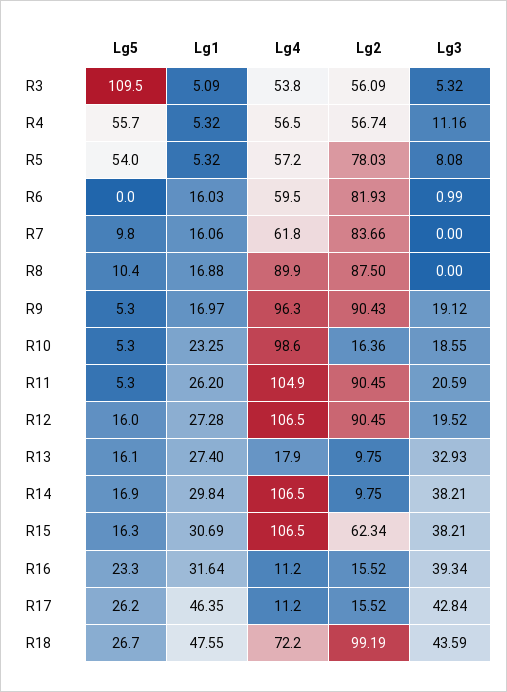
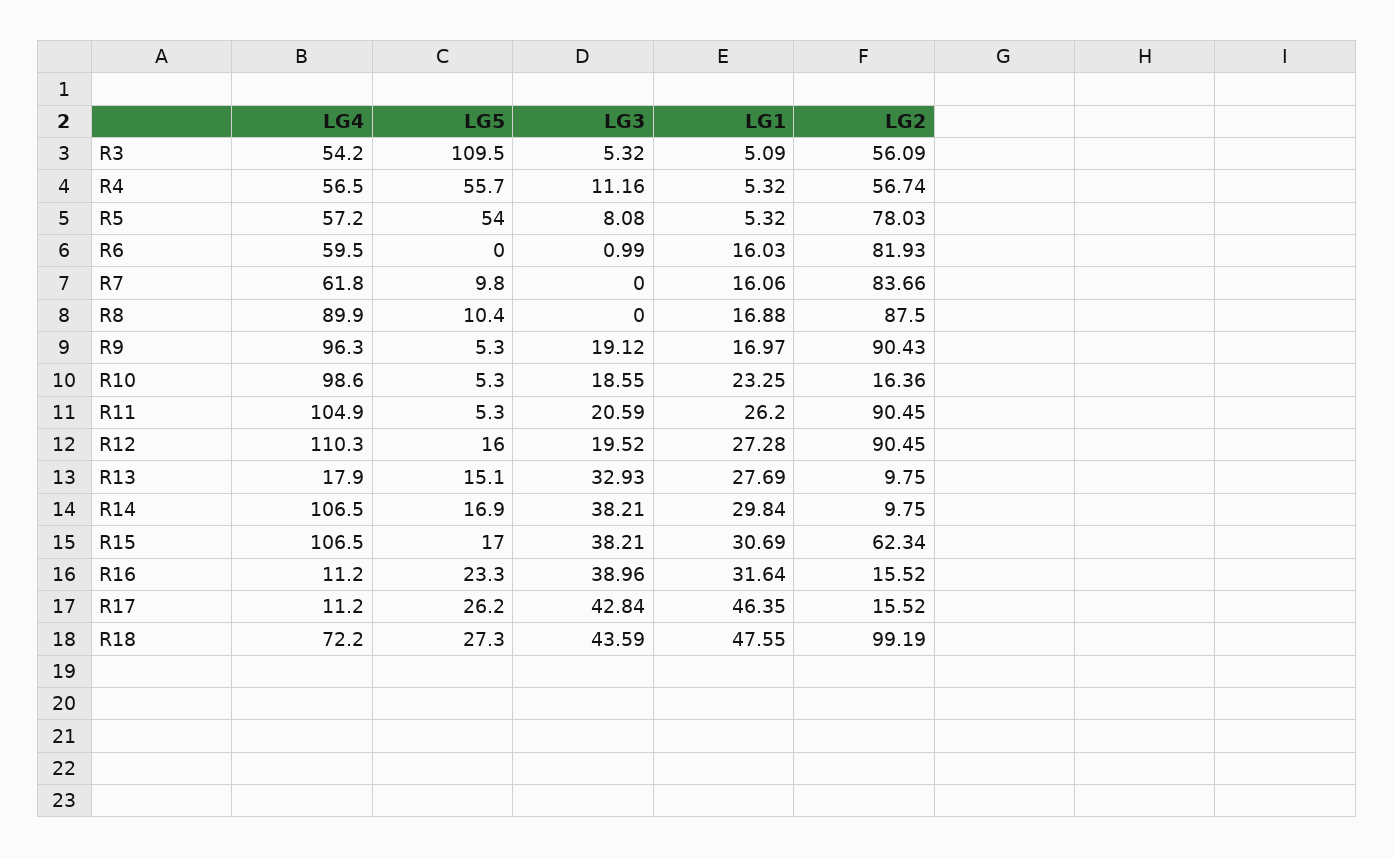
  {
    "Lg5": {
      "R3": 109.5,
      "R4": 55.7,
      "R5": 54,
      "R6": 0,
      "R7": 9.8,
      "R8": 10.4,
      "R9": 5.3,
      "R10": 5.3,
      "R11": 5.3,
      "R12": 16,
-     "R13": 16.1,
+     "R13": 15.1,
      "R14": 16.9,
-     "R15": 16.3,
+     "R15": 17,
      "R16": 23.3,
      "R17": 26.2,
-     "R18": 26.7
+     "R18": 27.3
    },
    "Lg1": {
      "R3": 5.09,
      "R4": 5.32,
      "R5": 5.32,
      "R6": 16.03,
      "R7": 16.06,
      "R8": 16.88,
      "R9": 16.97,
      "R10": 23.25,
      "R11": 26.2,
      "R12": 27.28,
-     "R13": 27.4,
+     "R13": 27.69,
      "R14": 29.84,
      "R15": 30.69,
      "R16": 31.64,
      "R17": 46.35,
      "R18": 47.55
    },
    "Lg4": {
-     "R3": 53.8,
+     "R3": 54.2,
      "R4": 56.5,
      "R5": 57.2,
      "R6": 59.5,
      "R7": 61.8,
      "R8": 89.9,
      "R9": 96.3,
      "R10": 98.6,
      "R11": 104.9,
-     "R12": 106.5,
+     "R12": 110.3,
      "R13": 17.9,
      "R14": 106.5,
      "R15": 106.5,
      "R16": 11.2,
      "R17": 11.2,
      "R18": 72.2
    },
    "Lg2": {
      "R3": 56.09,
      "R4": 56.74,
      "R5": 78.03,
      "R6": 81.93,
      "R7": 83.66,
      "R8": 87.5,
      "R9": 90.43,
      "R10": 16.36,
      "R11": 90.45,
      "R12": 90.45,
      "R13": 9.75,
      "R14": 9.75,
      "R15": 62.34,
      "R16": 15.52,
      "R17": 15.52,
      "R18": 99.19
    },
    "Lg3": {
      "R3": 5.32,
      "R4": 11.16,
      "R5": 8.08,
      "R6": 0.99,
      "R7": 0,
      "R8": 0,
      "R9": 19.12,
      "R10": 18.55,
      "R11": 20.59,
      "R12": 19.52,
      "R13": 32.93,
      "R14": 38.21,
      "R15": 38.21,
-     "R16": 39.34,
+     "R16": 38.96,
      "R17": 42.84,
      "R18": 43.59
    }
  }

